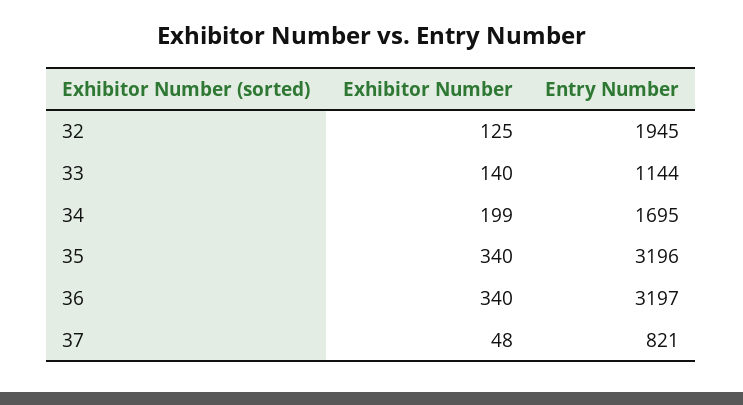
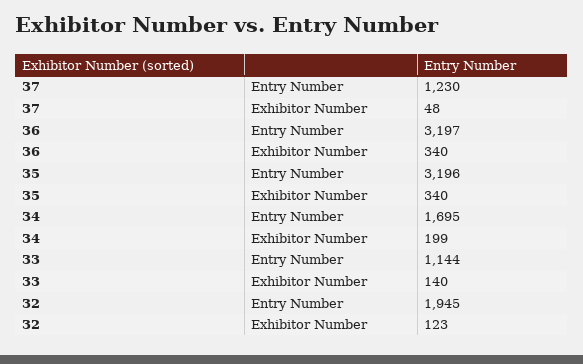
  {
    "Exhibitor Number": {
-     "32": 125,
+     "32": 123,
      "33": 140,
      "34": 199,
      "35": 340,
      "36": 340,
      "37": 48
    },
    "Entry Number": {
      "32": 1945,
      "33": 1144,
      "34": 1695,
      "35": 3196,
      "36": 3197,
-     "37": 821
+     "37": 1230
    }
  }

